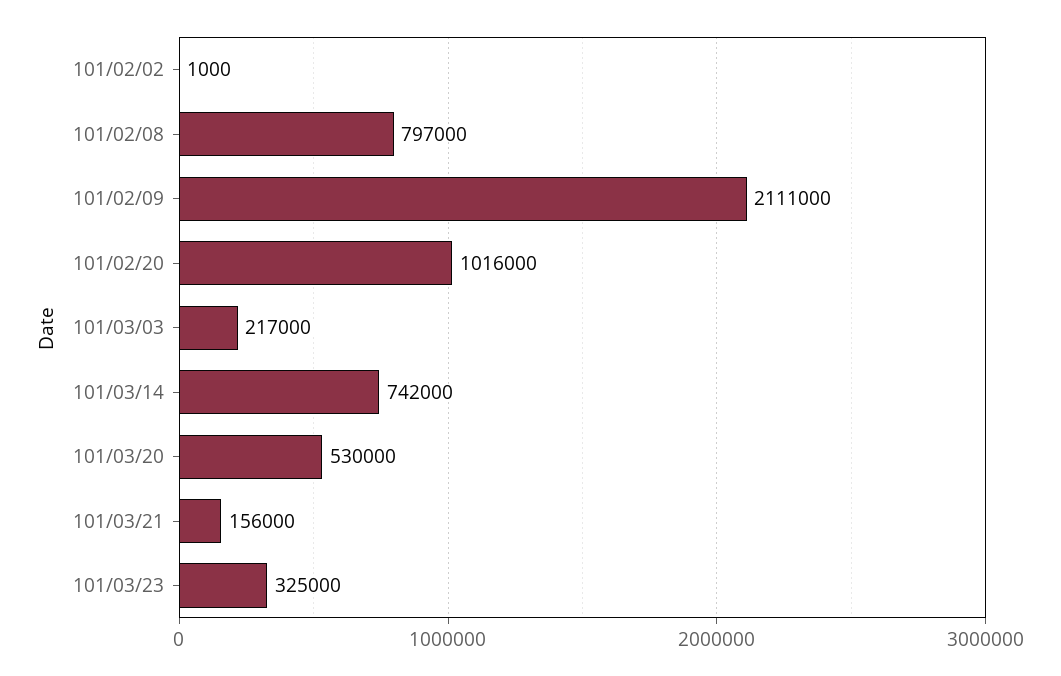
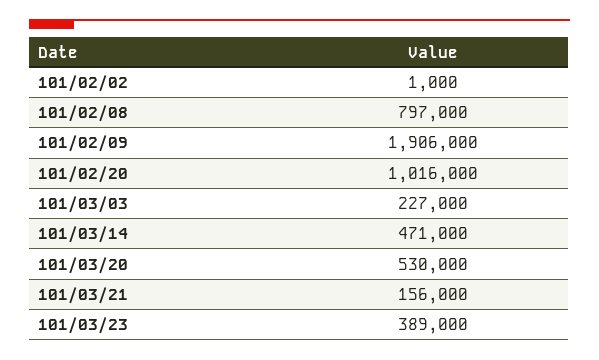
  {
    "101/02/02": 1000,
    "101/02/08": 797000,
-   "101/02/09": 2111000,
+   "101/02/09": 1906000,
    "101/02/20": 1016000,
-   "101/03/03": 217000,
+   "101/03/03": 227000,
-   "101/03/14": 742000,
+   "101/03/14": 471000,
    "101/03/20": 530000,
    "101/03/21": 156000,
-   "101/03/23": 325000
+   "101/03/23": 389000
  }

